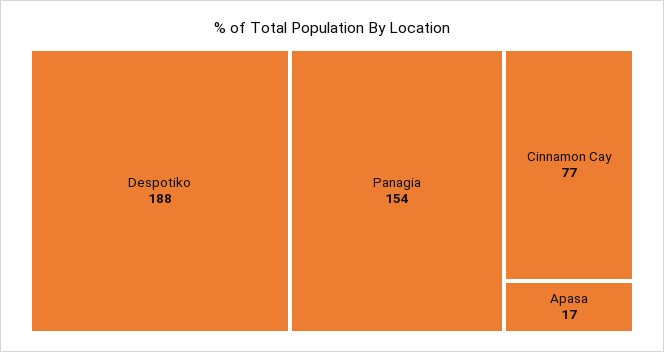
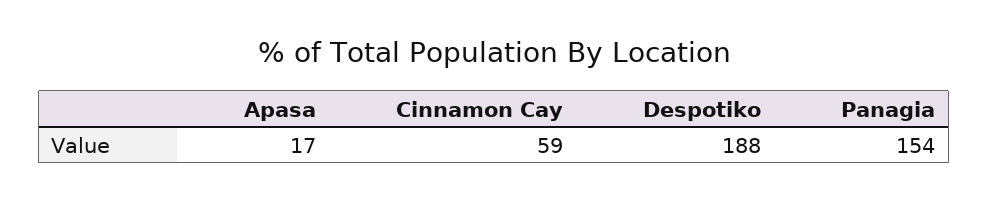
  {
    "Despotiko": 188,
    "Panagia": 154,
-   "Cinnamon Cay": 77,
+   "Cinnamon Cay": 59,
    "Apasa": 17
  }

